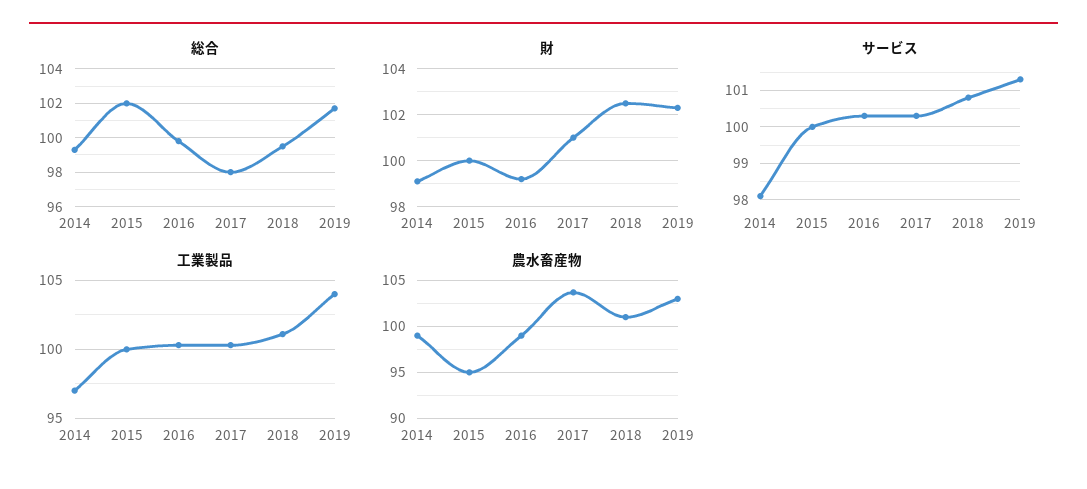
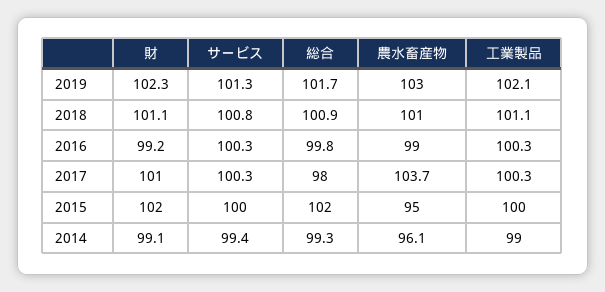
  {
    "総合": {
      "2014": 99.3,
      "2015": 102,
      "2016": 99.8,
      "2017": 98,
-     "2018": 99.5,
+     "2018": 100.9,
      "2019": 101.7
    },
    "財": {
      "2014": 99.1,
-     "2015": 100,
+     "2015": 102,
      "2016": 99.2,
      "2017": 101,
-     "2018": 102.5,
+     "2018": 101.1,
      "2019": 102.3
    },
    "サービス": {
-     "2014": 98,
+     "2014": 99.4,
      "2015": 100,
      "2016": 100.3,
      "2017": 100.3,
      "2018": 100.8,
      "2019": 101.3
    },
    "工業製品": {
-     "2014": 97,
+     "2014": 99,
      "2015": 100,
      "2016": 100.3,
      "2017": 100.3,
      "2018": 101.1,
-     "2019": 104
+     "2019": 102.1
    },
    "農水畜産物": {
-     "2014": 99,
+     "2014": 96.1,
      "2015": 95,
      "2016": 99,
      "2017": 103.7,
      "2018": 101,
      "2019": 103
    }
  }

